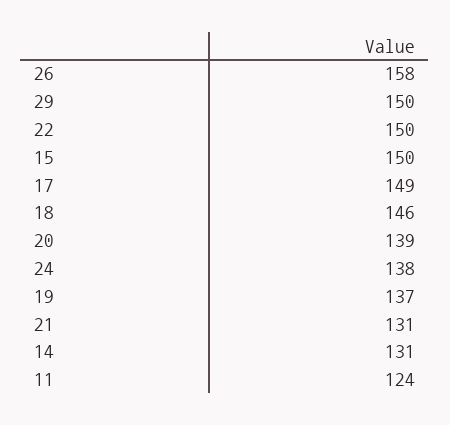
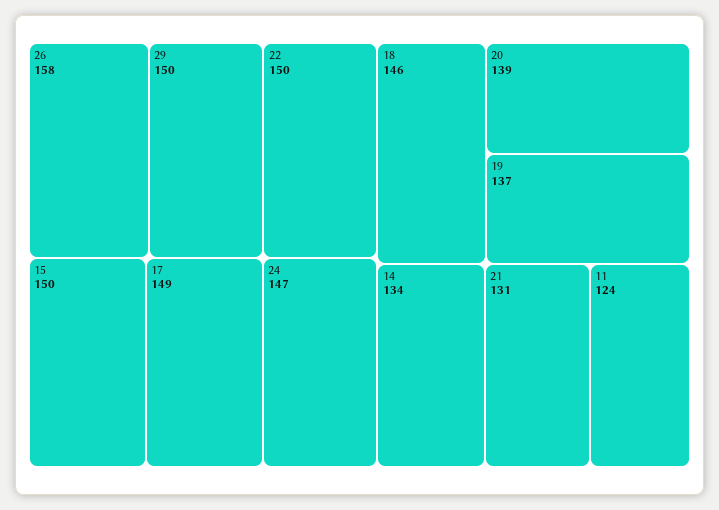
  {
    "26": 158,
    "29": 150,
    "22": 150,
    "15": 150,
    "17": 149,
    "18": 146,
    "20": 139,
-   "24": 138,
+   "24": 147,
    "19": 137,
    "21": 131,
-   "14": 131,
+   "14": 134,
    "11": 124
  }

